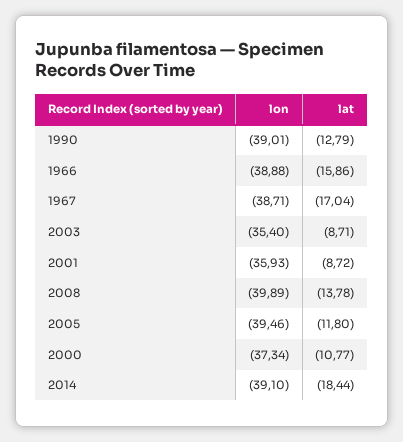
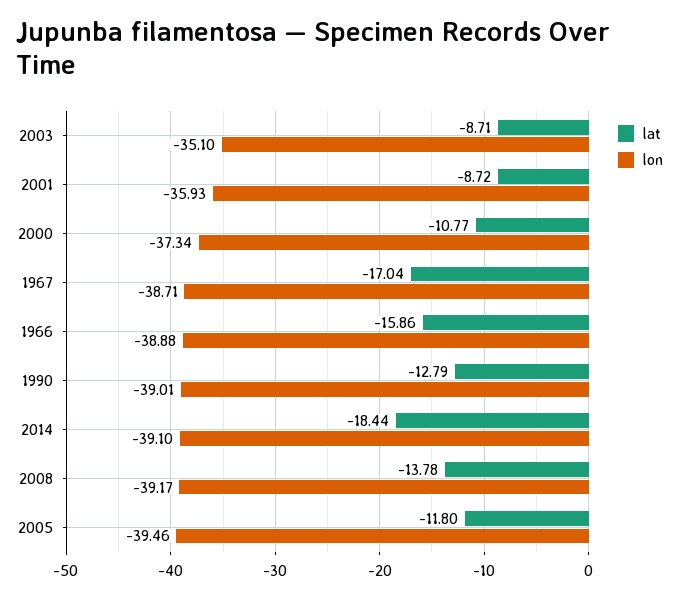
  {
    "lon": {
      "1990": -39.01,
      "1966": -38.88,
      "1967": -38.71,
-     "2003": -35.4,
+     "2003": -35.1,
      "2001": -35.93,
-     "2008": -39.89,
+     "2008": -39.17,
      "2005": -39.46,
      "2000": -37.34,
      "2014": -39.1
    },
    "lat": {
      "1990": -12.79,
      "1966": -15.86,
      "1967": -17.04,
      "2003": -8.71,
      "2001": -8.72,
      "2008": -13.78,
      "2005": -11.8,
      "2000": -10.77,
      "2014": -18.44
    }
  }

